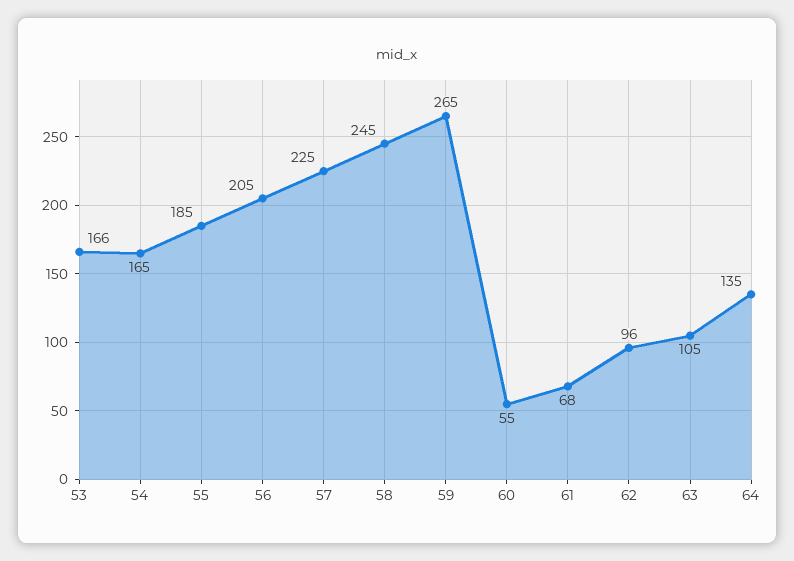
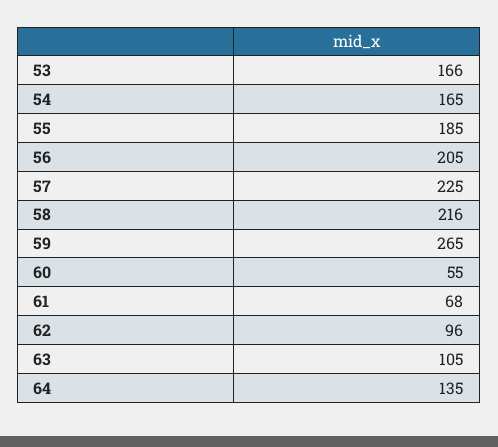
  {
    "53": 166,
    "54": 165,
    "55": 185,
    "56": 205,
    "57": 225,
-   "58": 245,
+   "58": 216,
    "59": 265,
    "60": 55,
    "61": 68,
    "62": 96,
    "63": 105,
    "64": 135
  }

